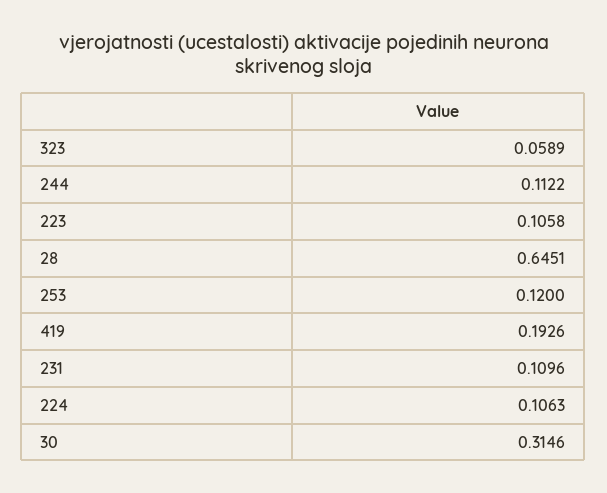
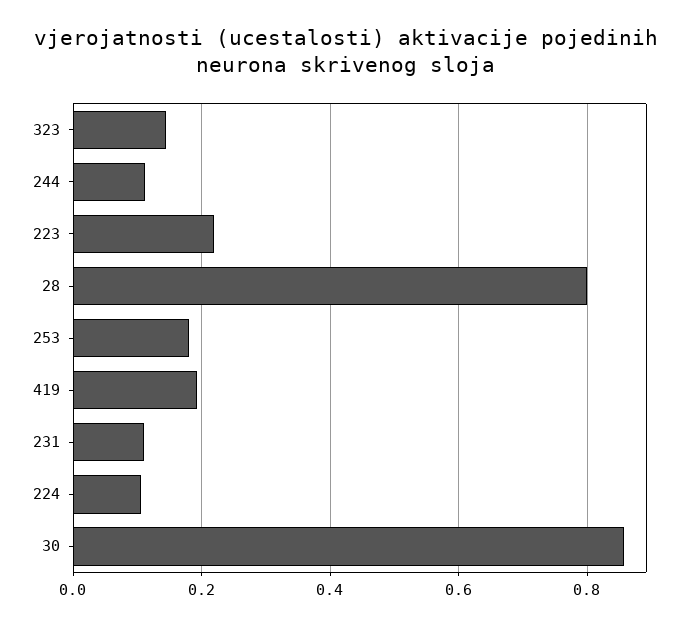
  {
-   "323": 0.0589,
+   "323": 0.14,
    "244": 0.1122,
-   "223": 0.1058,
+   "223": 0.22,
-   "28": 0.6451,
+   "28": 0.8,
-   "253": 0.12,
+   "253": 0.18,
    "419": 0.1926,
    "231": 0.1096,
    "224": 0.1063,
-   "30": 0.3146
+   "30": 0.86
  }

